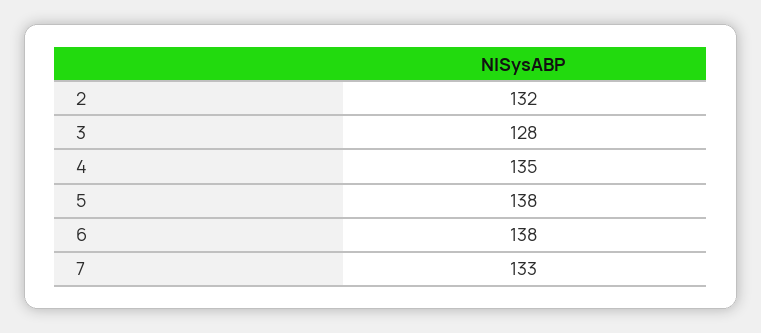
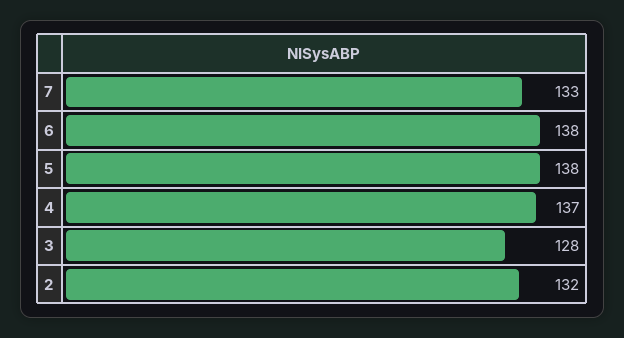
  {
    "2": 132,
    "3": 128,
-   "4": 135,
+   "4": 137,
    "5": 138,
    "6": 138,
    "7": 133
  }

